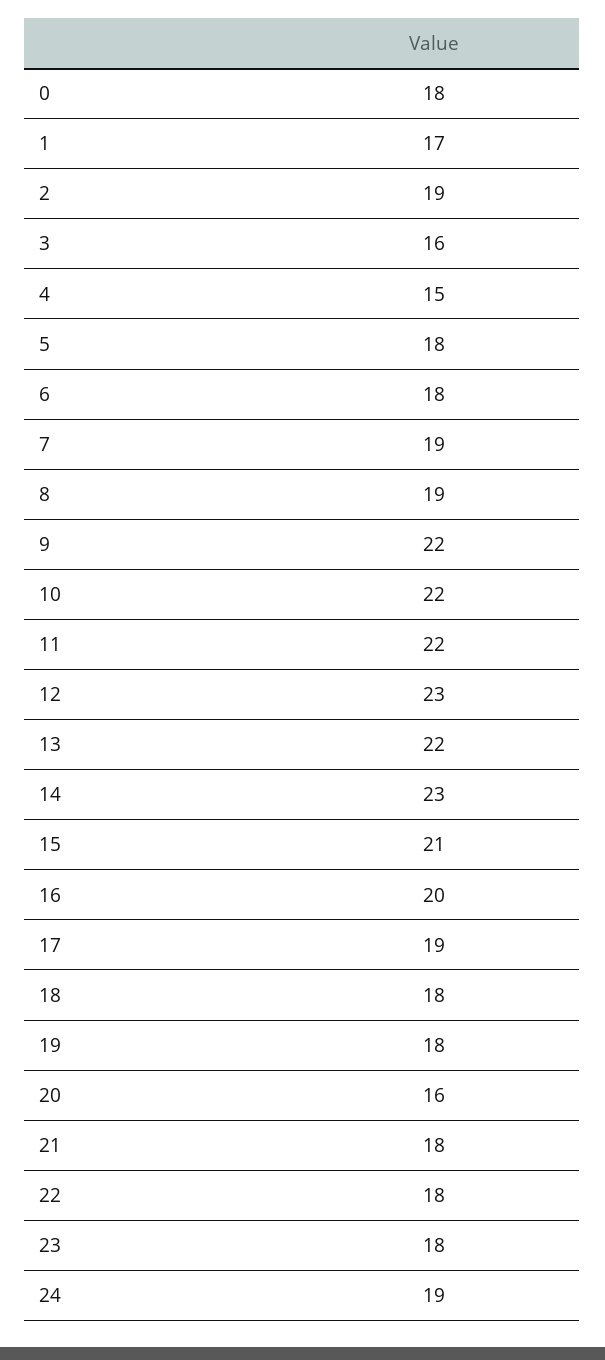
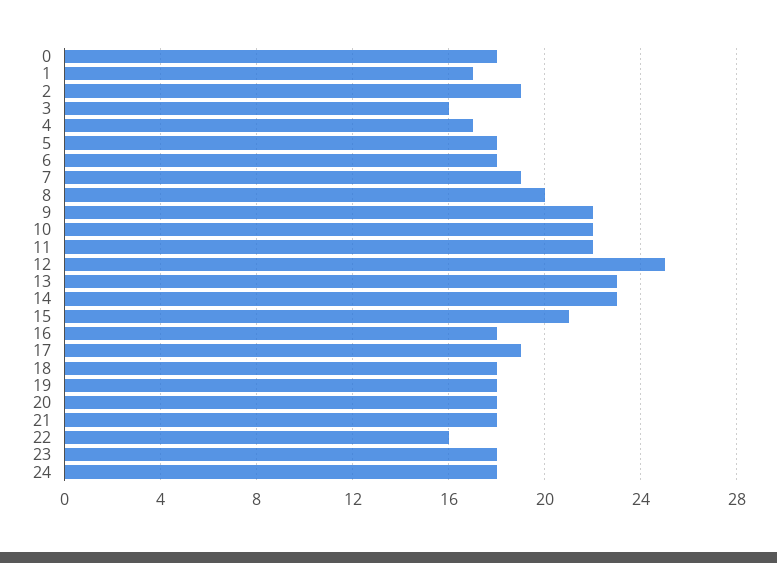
  {
    "0": 18,
    "1": 17,
    "2": 19,
    "3": 16,
-   "4": 15,
+   "4": 17,
    "5": 18,
    "6": 18,
    "7": 19,
-   "8": 19,
+   "8": 20,
    "9": 22,
    "10": 22,
    "11": 22,
-   "12": 23,
+   "12": 25,
-   "13": 22,
+   "13": 23,
    "14": 23,
    "15": 21,
-   "16": 20,
+   "16": 18,
    "17": 19,
    "18": 18,
    "19": 18,
-   "20": 16,
+   "20": 18,
    "21": 18,
-   "22": 18,
+   "22": 16,
    "23": 18,
-   "24": 19
+   "24": 18
  }

